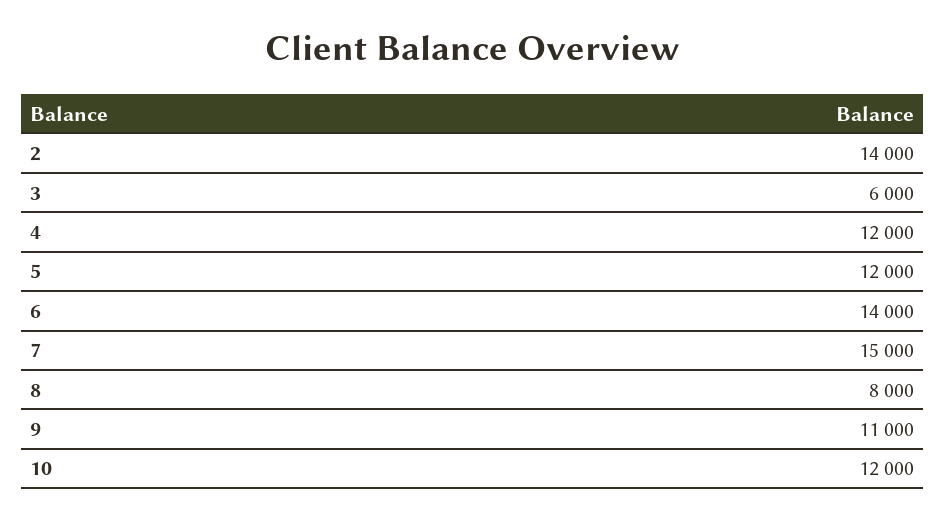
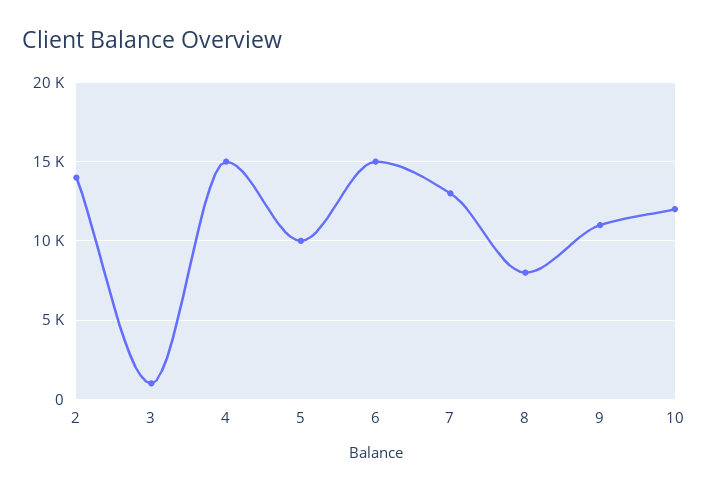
  {
    "2": 14000,
-   "3": 6000,
+   "3": 1000,
-   "4": 12000,
+   "4": 15000,
-   "5": 12000,
+   "5": 10000,
-   "6": 14000,
+   "6": 15000,
-   "7": 15000,
+   "7": 13000,
    "8": 8000,
    "9": 11000,
    "10": 12000
  }

